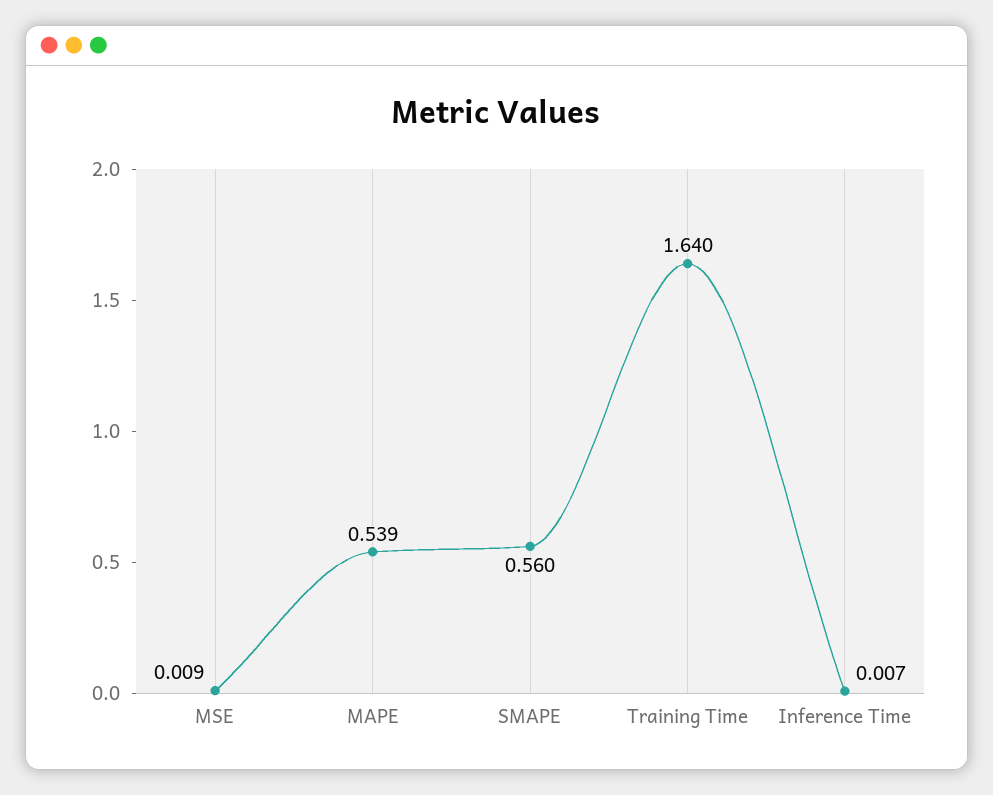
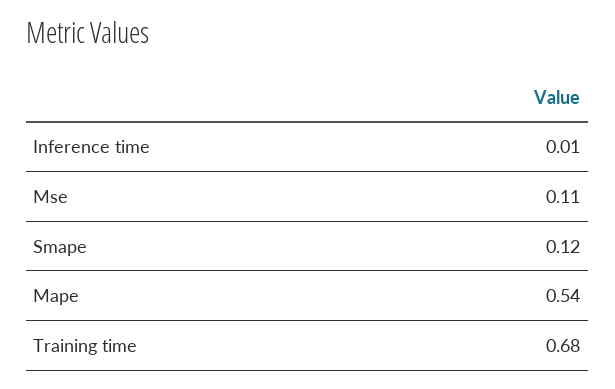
  {
-   "MSE": 0.009,
+   "MSE": 0.11,
    "MAPE": 0.539,
-   "SMAPE": 0.56,
+   "SMAPE": 0.12,
-   "Training Time": 1.64,
+   "Training Time": 0.68,
    "Inference Time": 0.007
  }

